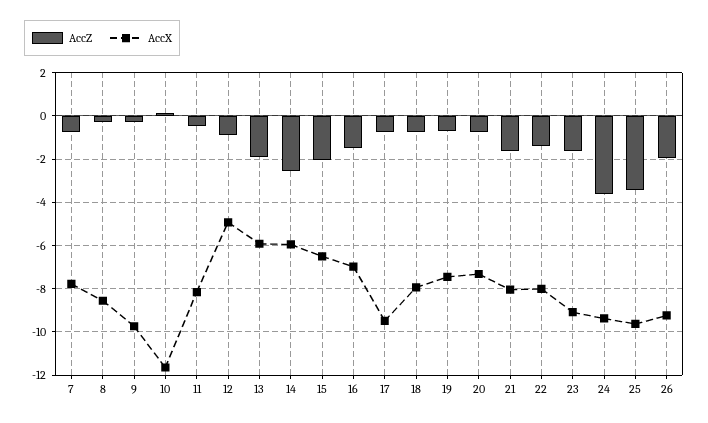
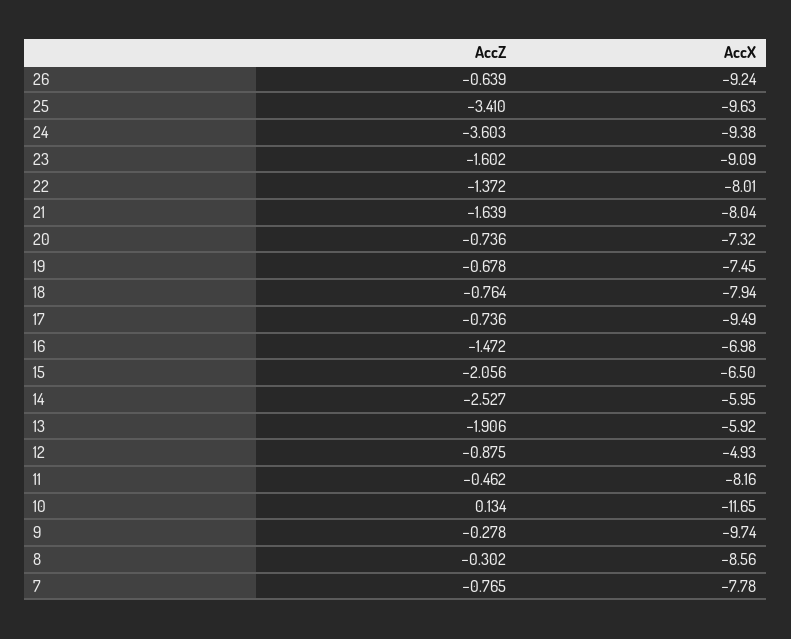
  {
    "AccZ": {
      "7": -0.765,
      "8": -0.302,
      "9": -0.278,
      "10": 0.134,
      "11": -0.462,
      "12": -0.875,
      "13": -1.906,
      "14": -2.527,
      "15": -2.056,
      "16": -1.472,
      "17": -0.736,
      "18": -0.764,
      "19": -0.678,
      "20": -0.736,
      "21": -1.639,
      "22": -1.372,
      "23": -1.602,
      "24": -3.603,
      "25": -3.41,
-     "26": -2
+     "26": -0.639
    },
    "AccX": {
      "7": -7.78,
      "8": -8.56,
      "9": -9.74,
      "10": -11.65,
      "11": -8.16,
      "12": -4.93,
      "13": -5.92,
      "14": -5.95,
      "15": -6.5,
      "16": -6.98,
      "17": -9.49,
      "18": -7.94,
      "19": -7.45,
      "20": -7.32,
      "21": -8.04,
      "22": -8.01,
      "23": -9.09,
      "24": -9.38,
      "25": -9.63,
      "26": -9.24
    }
  }

